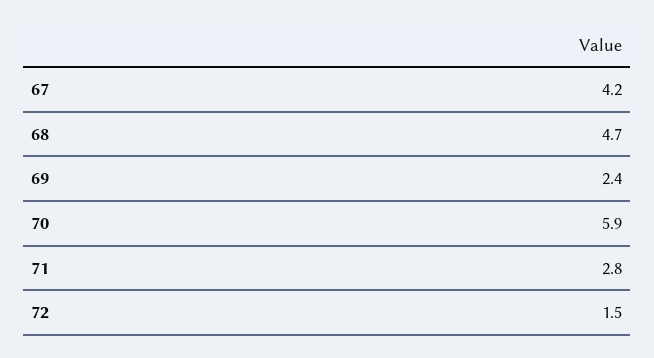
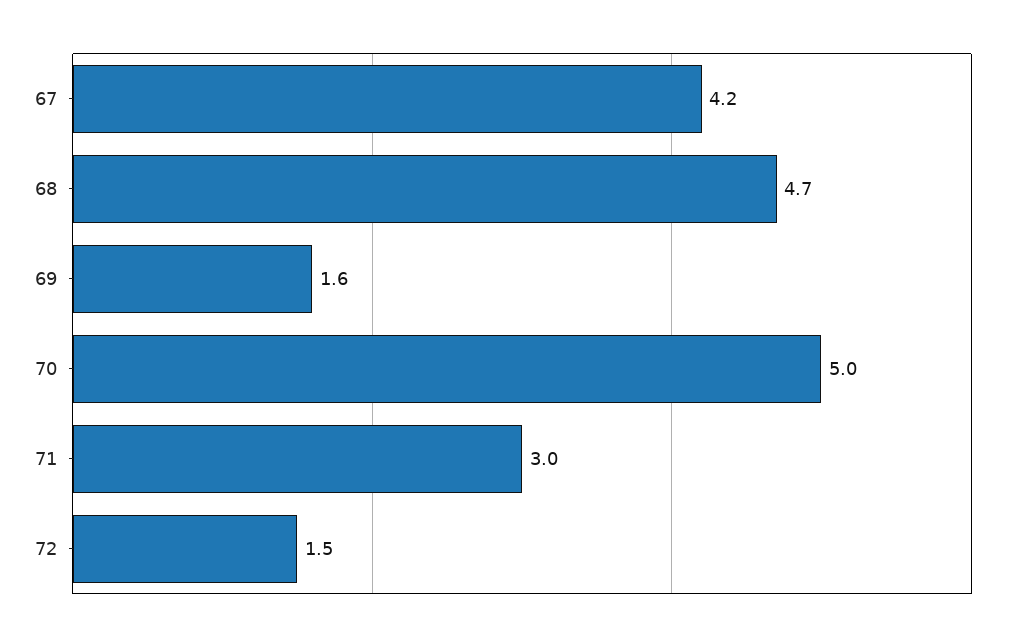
  {
    "67": 4.2,
    "68": 4.7,
-   "69": 2.4,
+   "69": 1.6,
-   "70": 5.9,
+   "70": 5,
-   "71": 2.8,
+   "71": 3,
    "72": 1.5
  }

